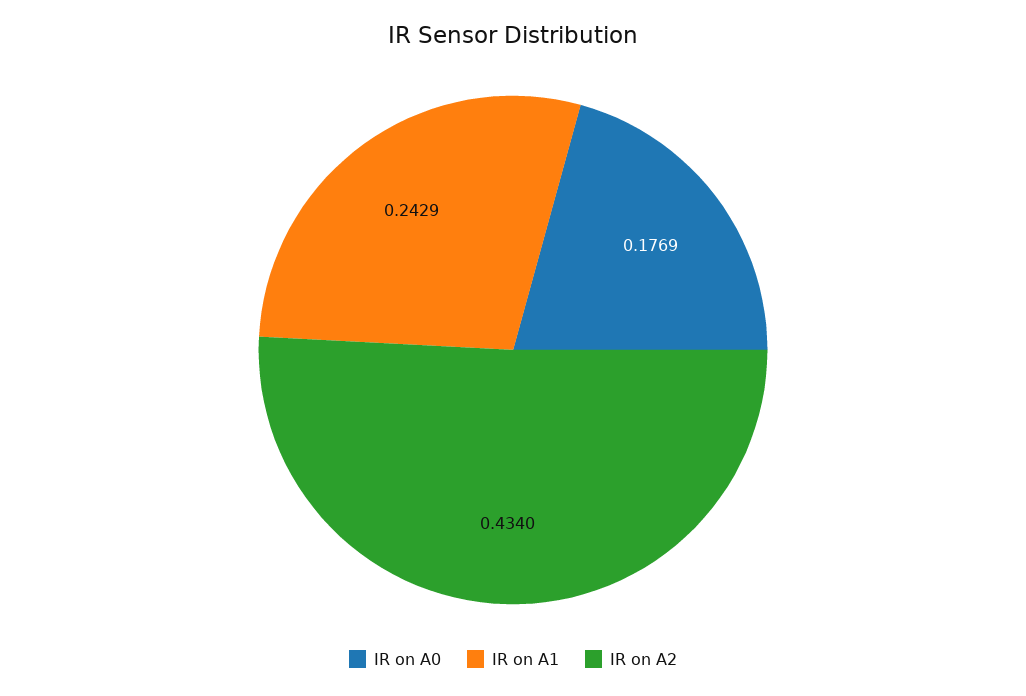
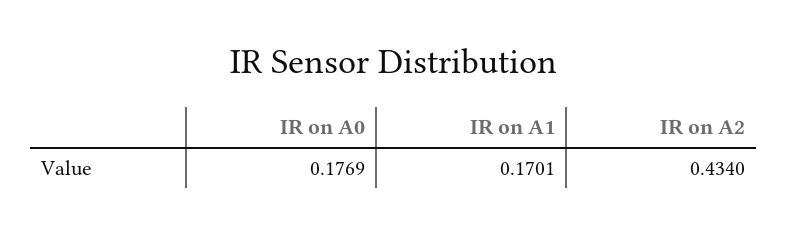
  {
    "IR on A0": 0.1769,
-   "IR on A1": 0.2429,
+   "IR on A1": 0.1701,
    "IR on A2": 0.434
  }

